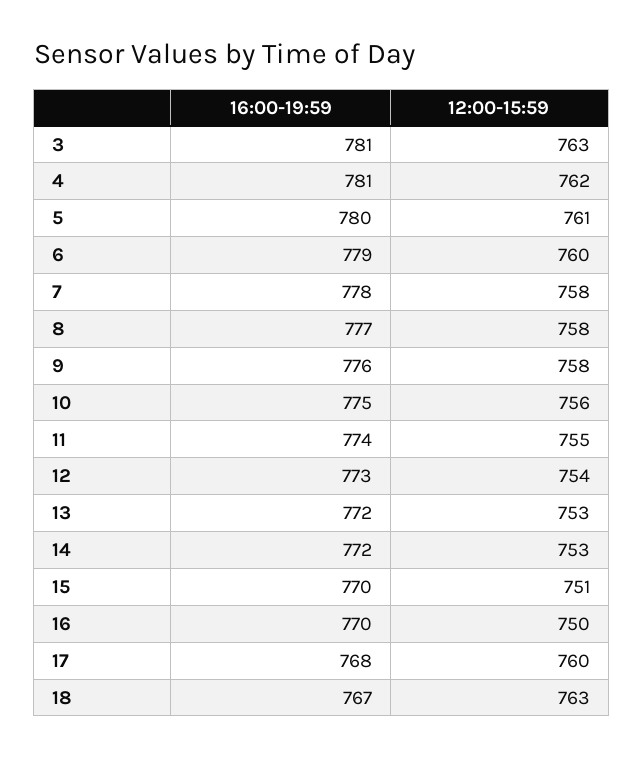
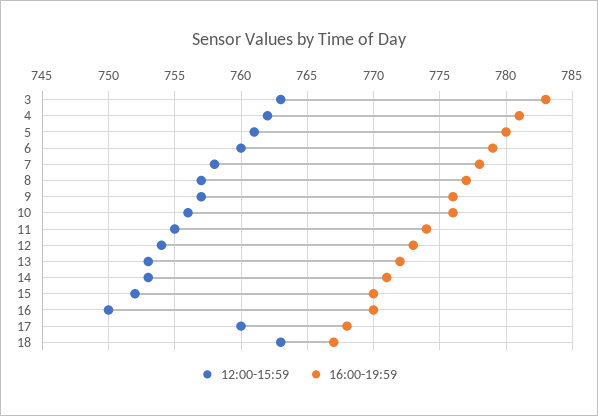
  {
    "16:00-19:59": {
-     "3": 781,
+     "3": 783,
      "4": 781,
      "5": 780,
      "6": 779,
      "7": 778,
      "8": 777,
      "9": 776,
-     "10": 775,
+     "10": 776,
      "11": 774,
      "12": 773,
      "13": 772,
-     "14": 772,
+     "14": 771,
      "15": 770,
      "16": 770,
      "17": 768,
      "18": 767
    },
    "12:00-15:59": {
      "3": 763,
      "4": 762,
      "5": 761,
      "6": 760,
      "7": 758,
-     "8": 758,
+     "8": 757,
-     "9": 758,
+     "9": 757,
      "10": 756,
      "11": 755,
      "12": 754,
      "13": 753,
      "14": 753,
-     "15": 751,
+     "15": 752,
      "16": 750,
      "17": 760,
      "18": 763
    }
  }

